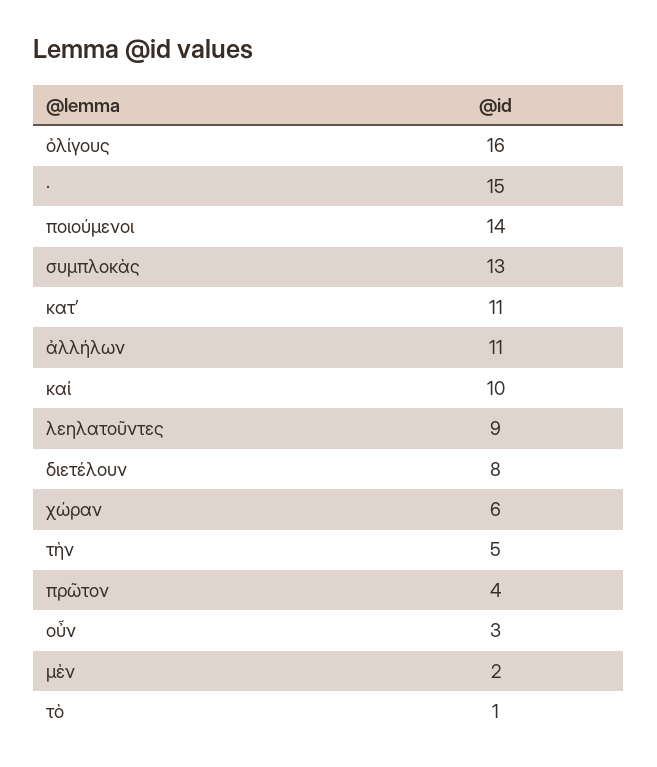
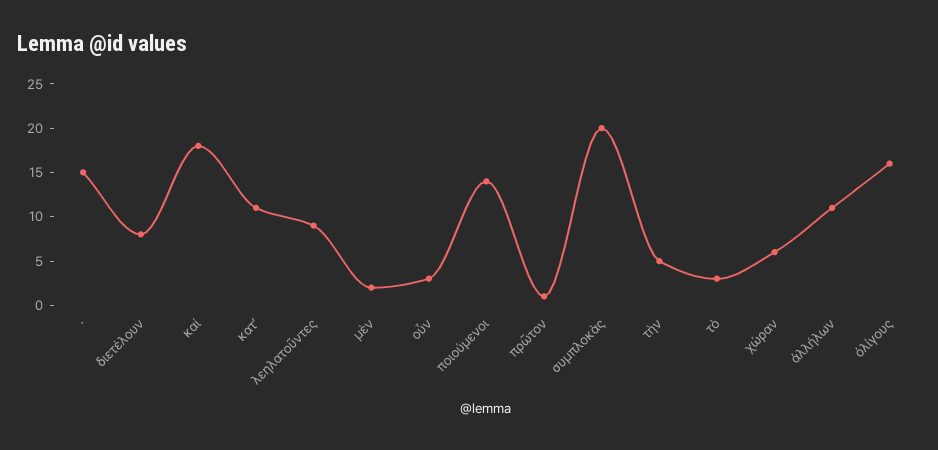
  {
    "ὀλίγους": 16,
    "·": 15,
    "ποιούμενοι": 14,
-   "συμπλοκὰς": 13,
+   "συμπλοκὰς": 20,
    "κατʼ": 11,
    "ἀλλήλων": 11,
-   "καί": 10,
+   "καί": 18,
    "λεηλατοῦντες": 9,
    "διετέλουν": 8,
    "χώραν": 6,
    "τὴν": 5,
-   "πρῶτον": 4,
+   "πρῶτον": 1,
    "οὖν": 3,
    "μὲν": 2,
-   "τὸ": 1
+   "τὸ": 3
  }

